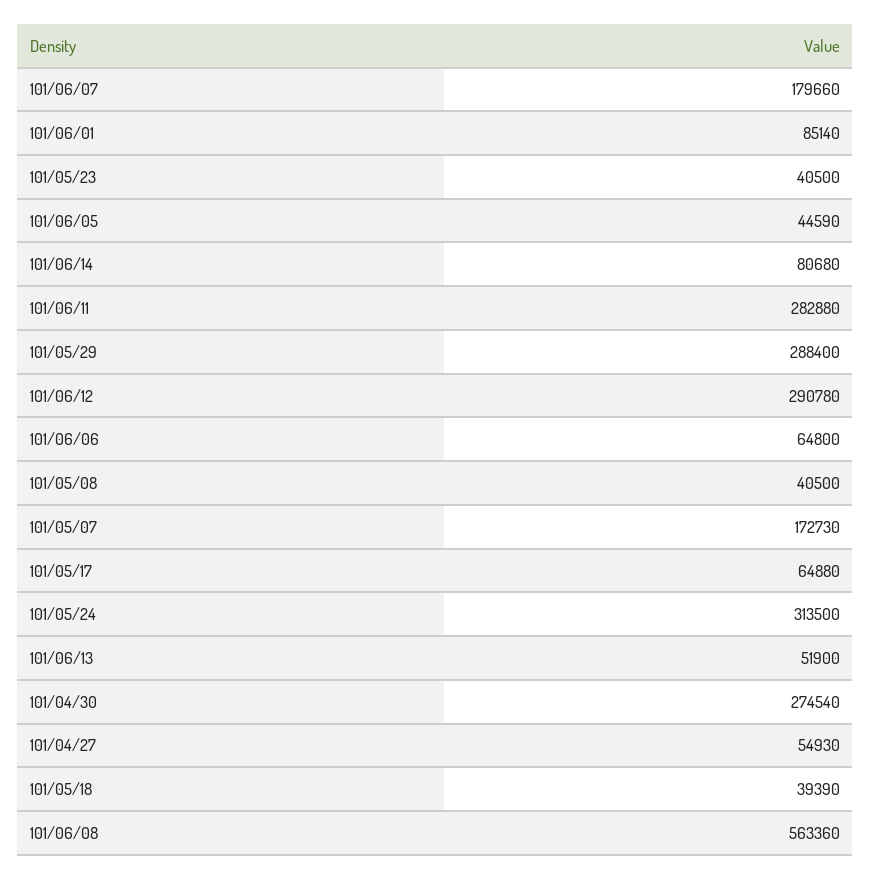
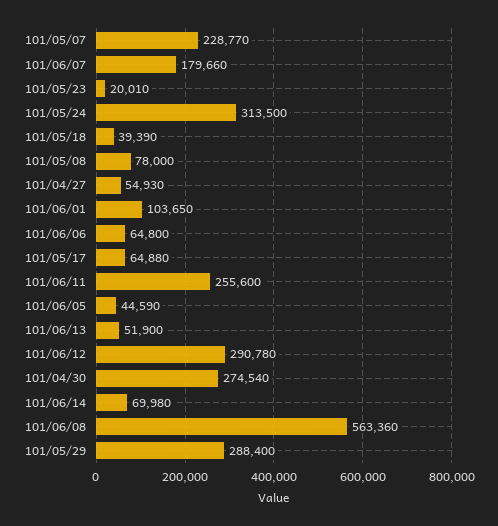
  {
    "101/06/07": 179660,
-   "101/06/01": 85140,
+   "101/06/01": 103650,
-   "101/05/23": 40500,
+   "101/05/23": 20010,
    "101/06/05": 44590,
-   "101/06/14": 80680,
+   "101/06/14": 69980,
-   "101/06/11": 282880,
+   "101/06/11": 255600,
    "101/05/29": 288400,
    "101/06/12": 290780,
    "101/06/06": 64800,
-   "101/05/08": 40500,
+   "101/05/08": 78000,
-   "101/05/07": 172730,
+   "101/05/07": 228770,
    "101/05/17": 64880,
    "101/05/24": 313500,
    "101/06/13": 51900,
    "101/04/30": 274540,
    "101/04/27": 54930,
    "101/05/18": 39390,
    "101/06/08": 563360
  }

